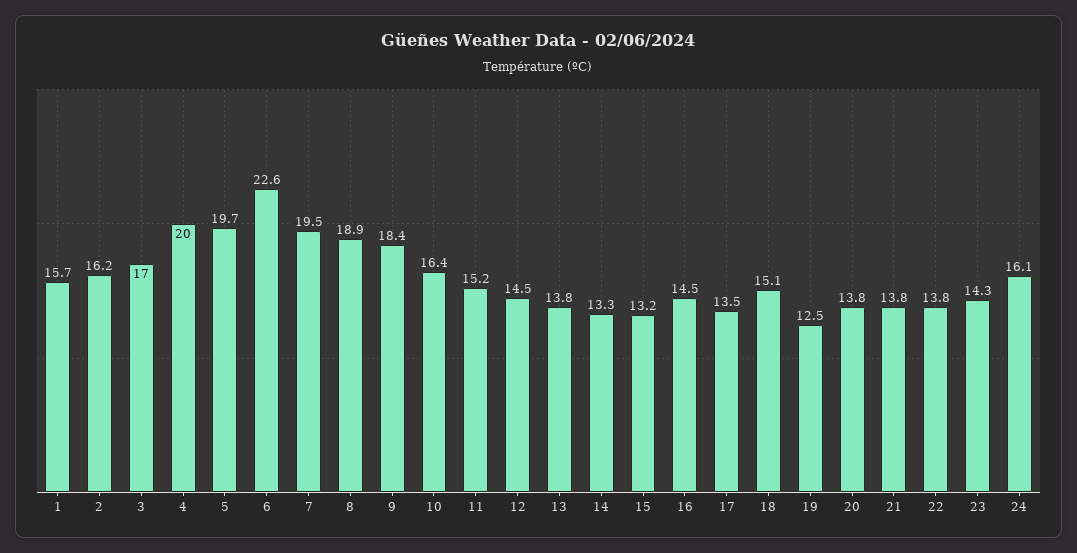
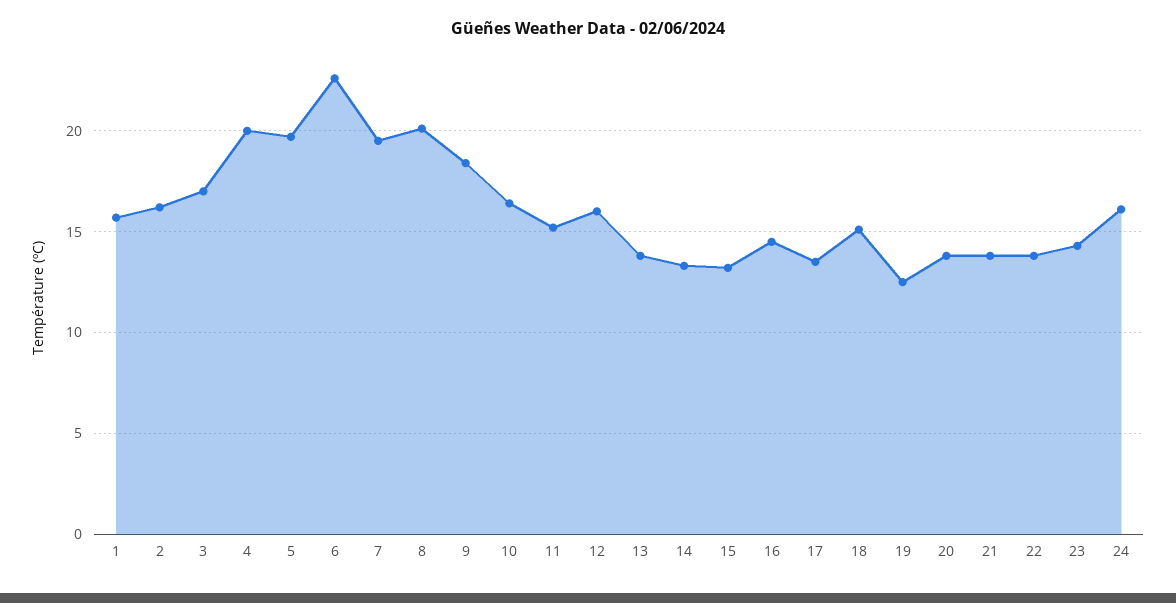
  {
    "1": 15.7,
    "2": 16.2,
    "3": 17,
    "4": 20,
    "5": 19.7,
    "6": 22.6,
    "7": 19.5,
-   "8": 18.9,
+   "8": 20,
    "9": 18.4,
    "10": 16.4,
    "11": 15.2,
-   "12": 14.5,
+   "12": 16,
    "13": 13.8,
    "14": 13.3,
    "15": 13.2,
    "16": 14.5,
    "17": 13.5,
    "18": 15.1,
    "19": 12.5,
    "20": 13.8,
    "21": 13.8,
    "22": 13.8,
    "23": 14.3,
    "24": 16.1
  }

